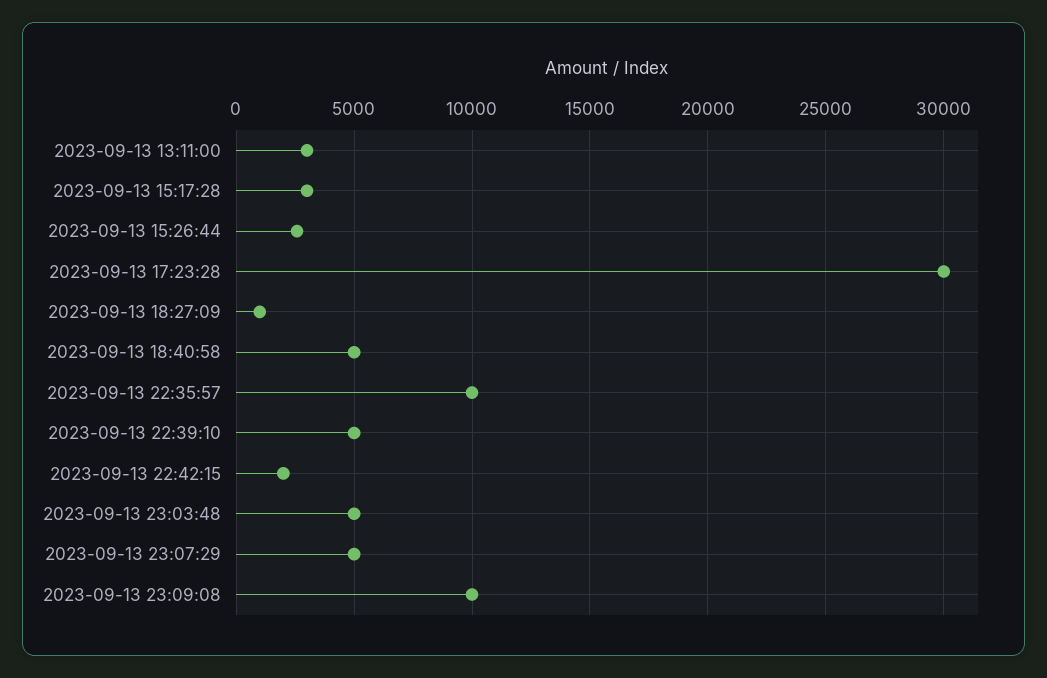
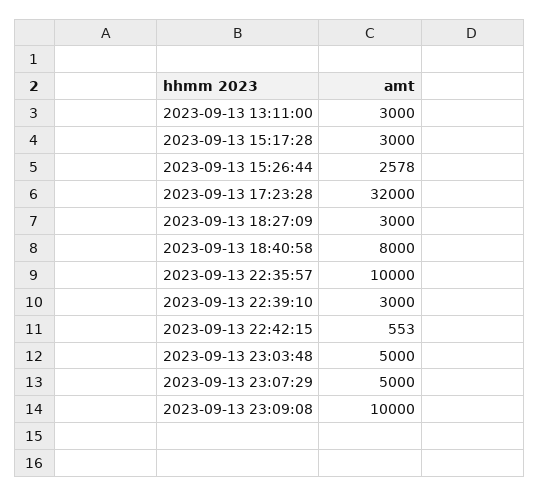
  {
    "2023-09-13 13:11:00": 3000,
    "2023-09-13 15:17:28": 3000,
    "2023-09-13 15:26:44": 2578,
-   "2023-09-13 17:23:28": 30000,
+   "2023-09-13 17:23:28": 32000,
-   "2023-09-13 18:27:09": 1000,
+   "2023-09-13 18:27:09": 3000,
-   "2023-09-13 18:40:58": 5000,
+   "2023-09-13 18:40:58": 8000,
    "2023-09-13 22:35:57": 10000,
-   "2023-09-13 22:39:10": 5000,
+   "2023-09-13 22:39:10": 3000,
-   "2023-09-13 22:42:15": 2000,
+   "2023-09-13 22:42:15": 553,
    "2023-09-13 23:03:48": 5000,
    "2023-09-13 23:07:29": 5000,
    "2023-09-13 23:09:08": 10000
  }

